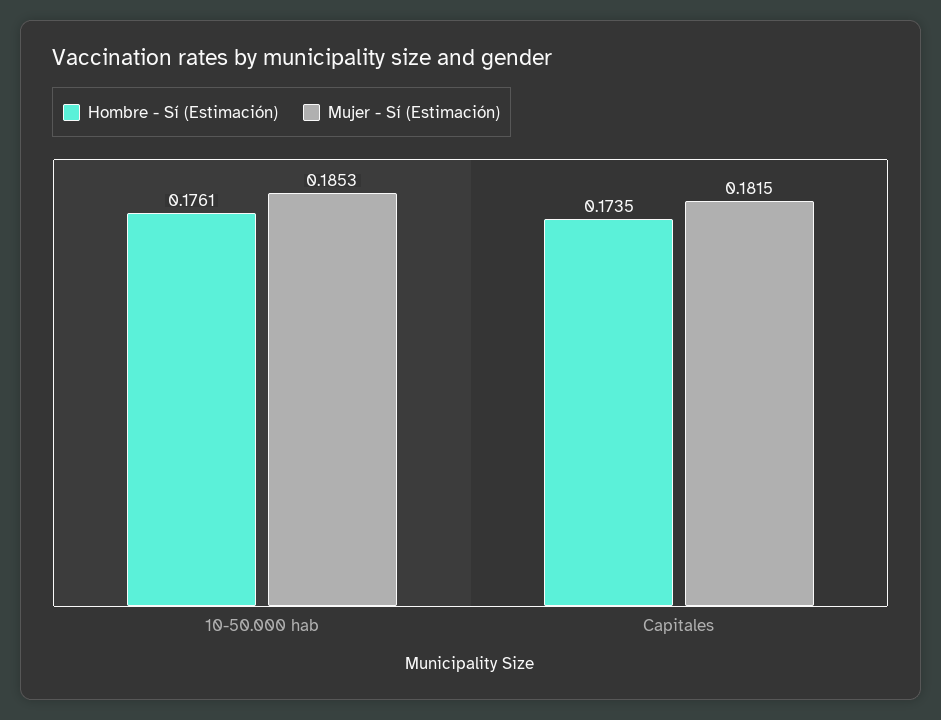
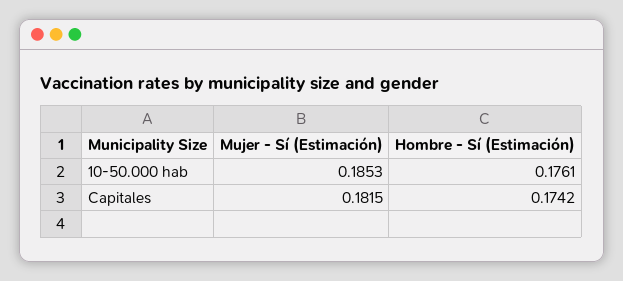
  {
    "Hombre - Sí (Estimación)": {
      "10-50.000 hab": 0.1761,
-     "Capitales": 0.1735
+     "Capitales": 0.1742
    },
    "Mujer - Sí (Estimación)": {
      "10-50.000 hab": 0.1853,
      "Capitales": 0.1815
    }
  }

